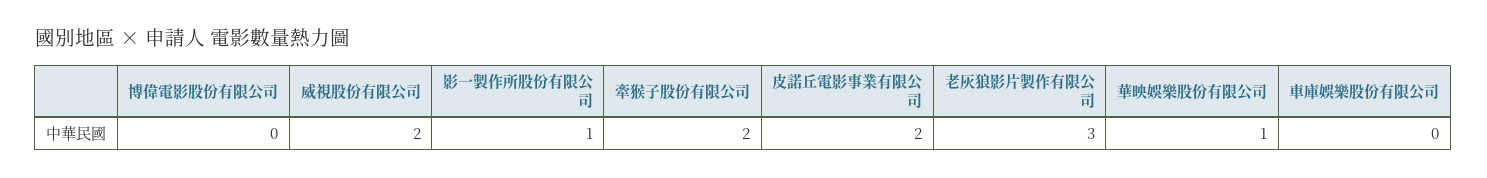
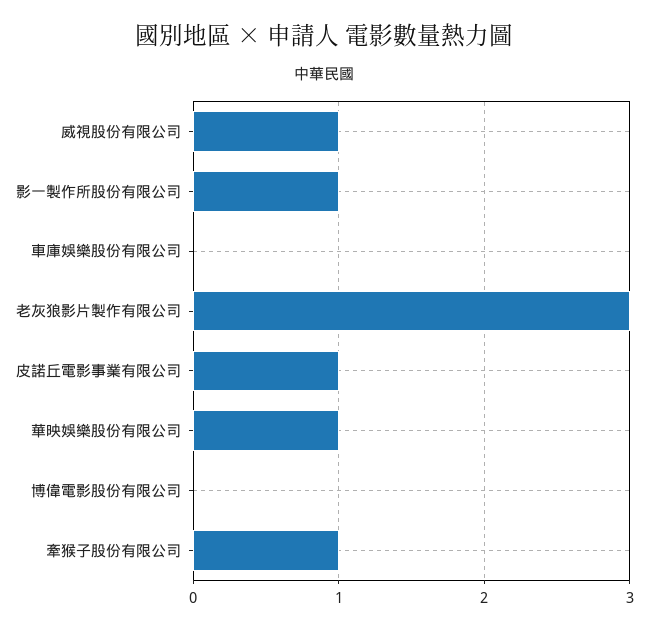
  {
    "博偉電影股份有限公司": 0,
-   "威視股份有限公司": 2,
+   "威視股份有限公司": 1,
    "影一製作所股份有限公司": 1,
-   "牽猴子股份有限公司": 2,
+   "牽猴子股份有限公司": 1,
-   "皮諾丘電影事業有限公司": 2,
+   "皮諾丘電影事業有限公司": 1,
    "老灰狼影片製作有限公司": 3,
    "華映娛樂股份有限公司": 1,
    "車庫娛樂股份有限公司": 0
  }

